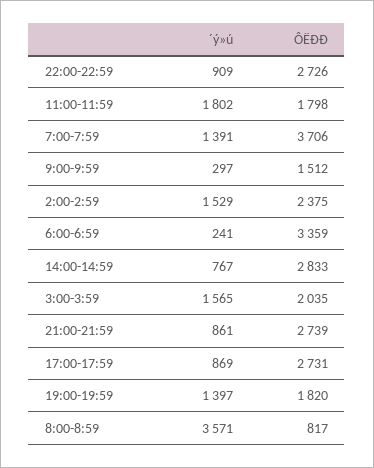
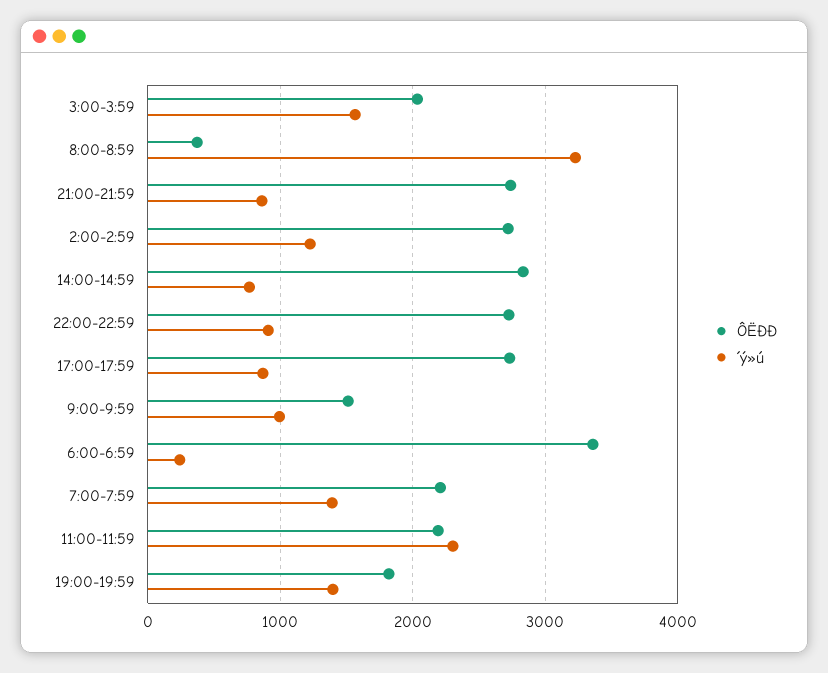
  {
    "´ý»ú": {
      "22:00-22:59": 909,
-     "11:00-11:59": 1802,
+     "11:00-11:59": 2300,
      "7:00-7:59": 1391,
-     "9:00-9:59": 297,
+     "9:00-9:59": 1000,
-     "2:00-2:59": 1529,
+     "2:00-2:59": 1200,
      "6:00-6:59": 241,
      "14:00-14:59": 767,
      "3:00-3:59": 1565,
      "21:00-21:59": 861,
      "17:00-17:59": 869,
      "19:00-19:59": 1397,
-     "8:00-8:59": 3571
+     "8:00-8:59": 3200
    },
    "ÔËÐÐ": {
      "22:00-22:59": 2726,
-     "11:00-11:59": 1798,
+     "11:00-11:59": 2200,
-     "7:00-7:59": 3706,
+     "7:00-7:59": 2200,
      "9:00-9:59": 1512,
-     "2:00-2:59": 2375,
+     "2:00-2:59": 2700,
      "6:00-6:59": 3359,
      "14:00-14:59": 2833,
      "3:00-3:59": 2035,
      "21:00-21:59": 2739,
      "17:00-17:59": 2731,
      "19:00-19:59": 1820,
-     "8:00-8:59": 817
+     "8:00-8:59": 400
    }
  }

